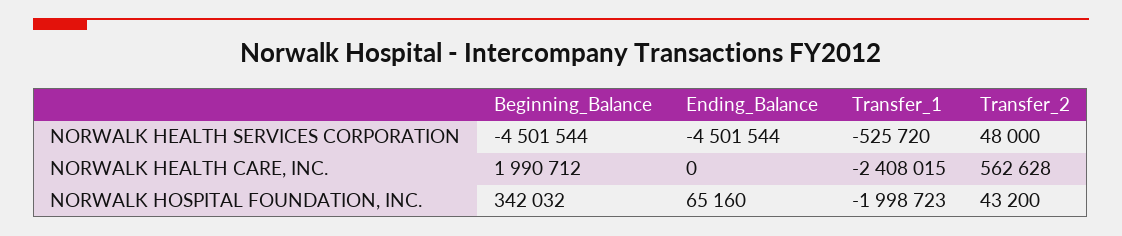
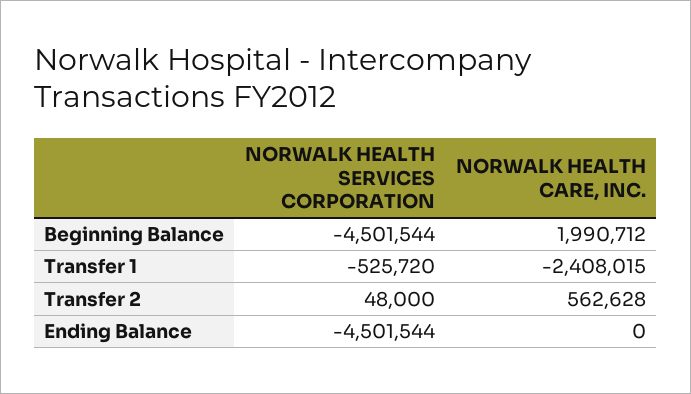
  {
    "Beginning_Balance": {
      "NORWALK HEALTH SERVICES CORPORATION": -4501544,
-     "NORWALK HEALTH CARE, INC.": 1990712,
+     "NORWALK HEALTH CARE, INC.": 1990712
-     "NORWALK HOSPITAL FOUNDATION, INC.": 342032
    },
    "Ending_Balance": {
      "NORWALK HEALTH SERVICES CORPORATION": -4501544,
-     "NORWALK HEALTH CARE, INC.": 0,
+     "NORWALK HEALTH CARE, INC.": 0
-     "NORWALK HOSPITAL FOUNDATION, INC.": 65160
    },
    "Transfer_1": {
      "NORWALK HEALTH SERVICES CORPORATION": -525720,
-     "NORWALK HEALTH CARE, INC.": -2408015,
+     "NORWALK HEALTH CARE, INC.": -2408015
-     "NORWALK HOSPITAL FOUNDATION, INC.": -1998723
    },
    "Transfer_2": {
      "NORWALK HEALTH SERVICES CORPORATION": 48000,
-     "NORWALK HEALTH CARE, INC.": 562628,
+     "NORWALK HEALTH CARE, INC.": 562628
-     "NORWALK HOSPITAL FOUNDATION, INC.": 43200
    }
  }

